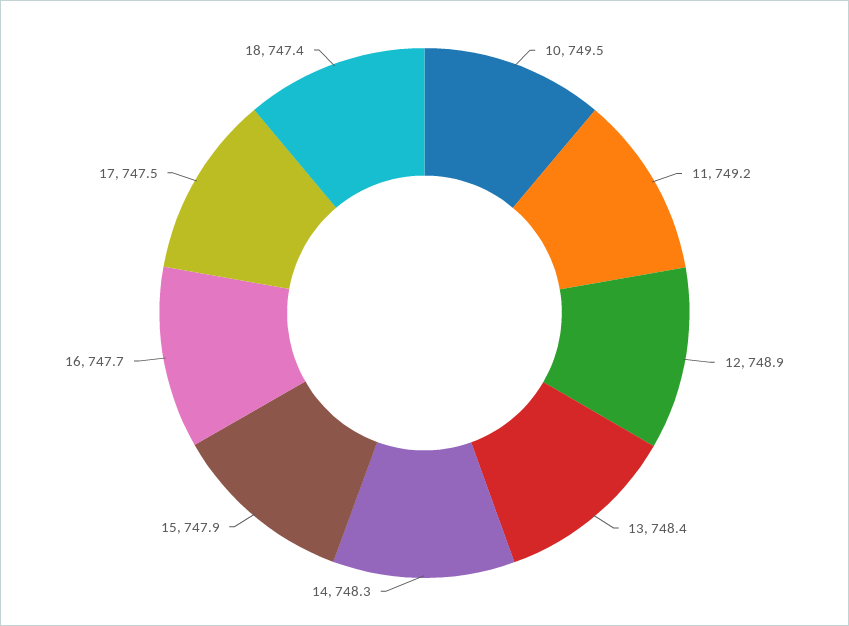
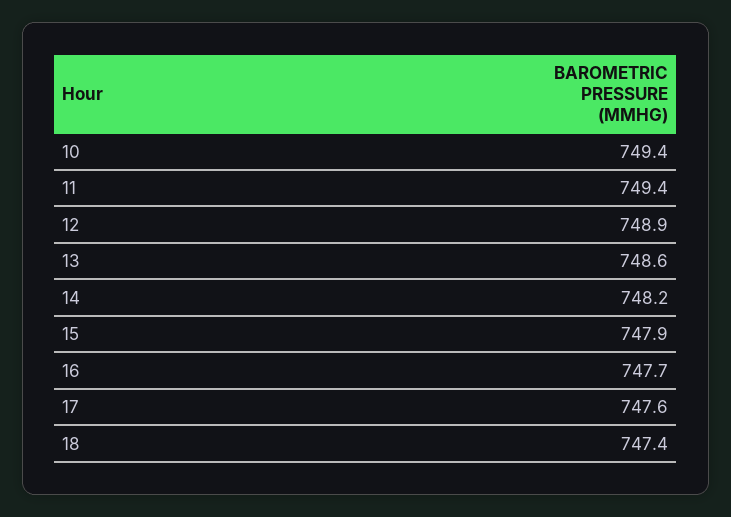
  {
-   "10": 749.5,
+   "10": 749.4,
-   "11": 749.2,
+   "11": 749.4,
    "12": 748.9,
-   "13": 748.4,
+   "13": 748.6,
-   "14": 748.3,
+   "14": 748.2,
    "15": 747.9,
    "16": 747.7,
-   "17": 747.5,
+   "17": 747.6,
    "18": 747.4
  }

